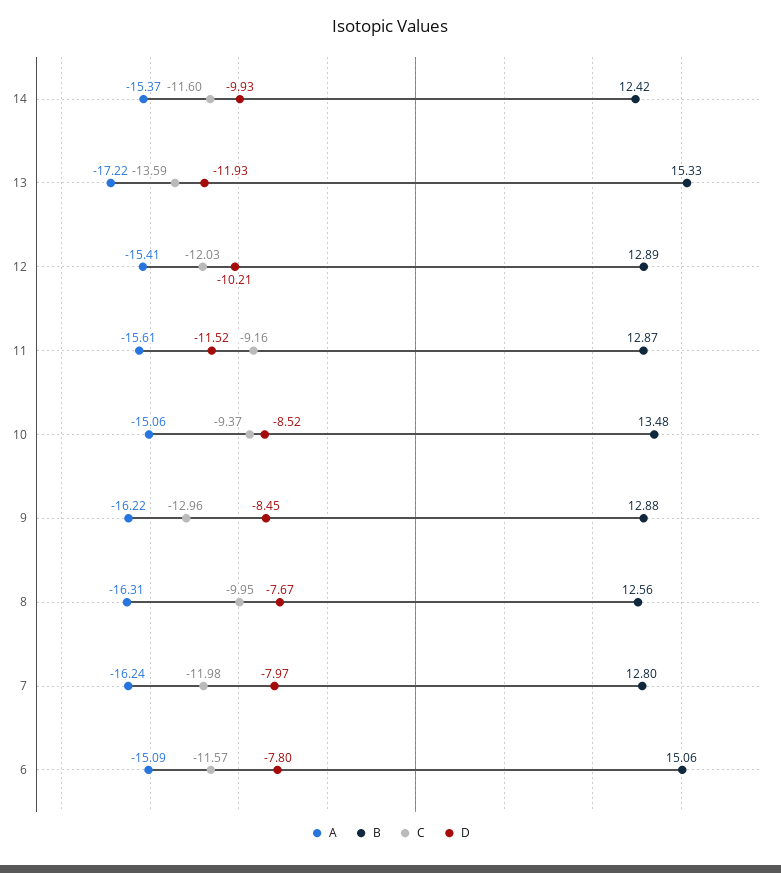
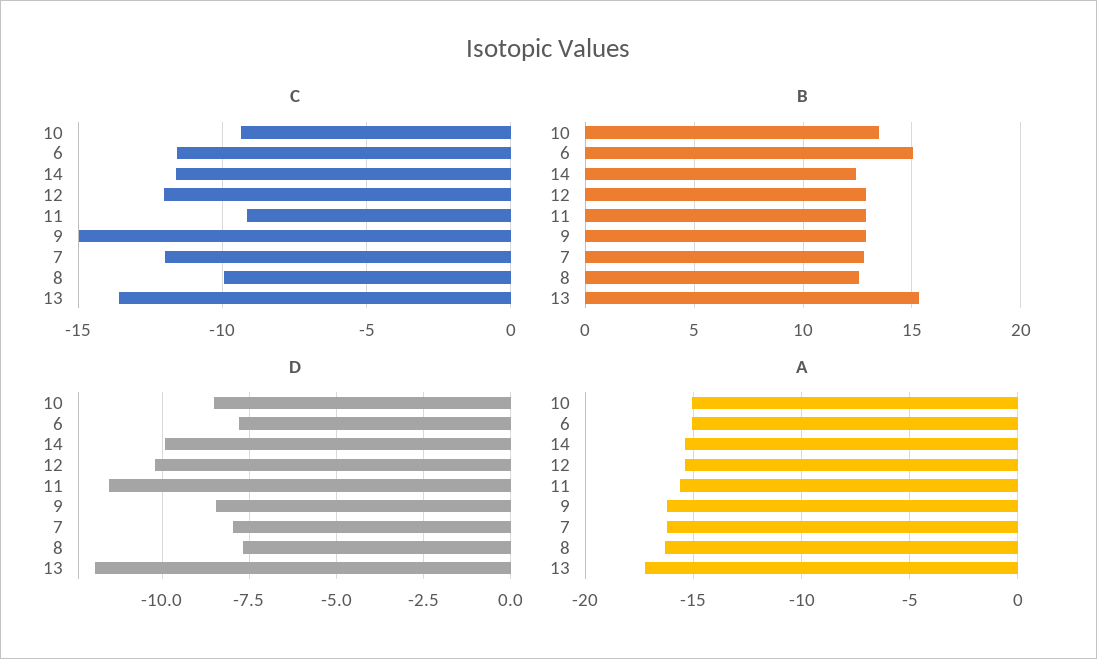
  {
    "A": {
      "14": -15.37,
      "13": -17.22,
      "12": -15.41,
      "11": -15.61,
      "10": -15.06,
      "9": -16.22,
      "8": -16.31,
      "7": -16.24,
      "6": -15.09
    },
    "B": {
      "14": 12.42,
      "13": 15.33,
      "12": 12.89,
      "11": 12.87,
      "10": 13.48,
      "9": 12.88,
      "8": 12.56,
      "7": 12.8,
      "6": 15.06
    },
    "C": {
      "14": -11.6,
      "13": -13.59,
      "12": -12.03,
      "11": -9.16,
      "10": -9.37,
-     "9": -12.96,
+     "9": -15,
      "8": -9.95,
      "7": -11.98,
      "6": -11.57
    },
    "D": {
      "14": -9.93,
      "13": -11.93,
      "12": -10.21,
      "11": -11.52,
      "10": -8.52,
      "9": -8.45,
      "8": -7.67,
      "7": -7.97,
      "6": -7.8
    }
  }

